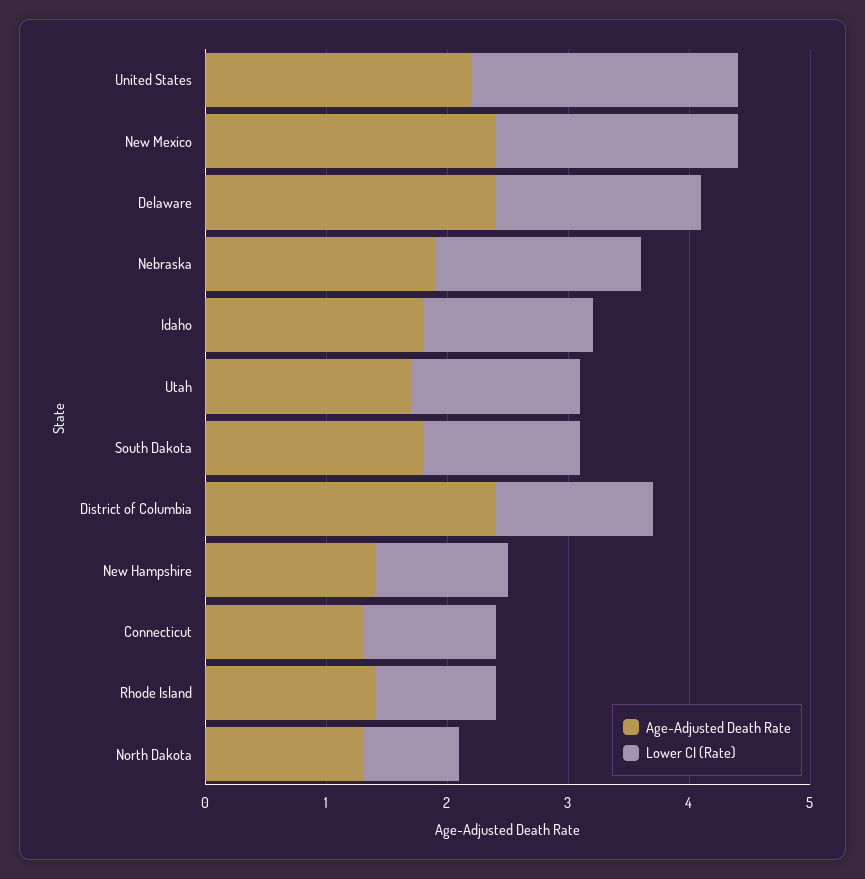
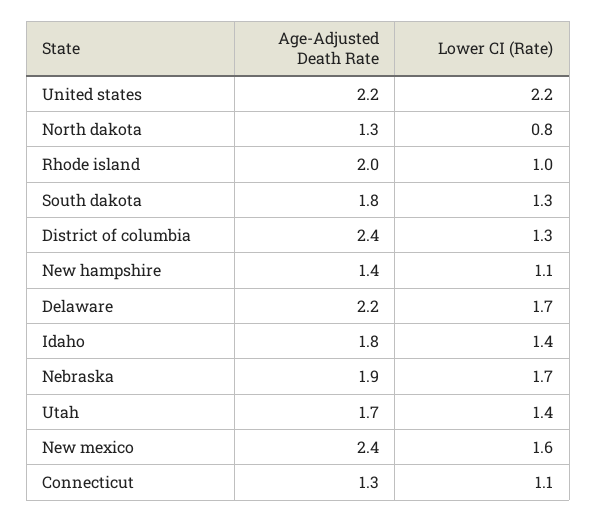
  {
    "Age-Adjusted Death Rate": {
      "United States": 2.2,
      "New Mexico": 2.4,
-     "Delaware": 2.4,
+     "Delaware": 2.2,
      "Nebraska": 1.9,
      "Idaho": 1.8,
      "Utah": 1.7,
      "South Dakota": 1.8,
      "District of Columbia": 2.4,
      "New Hampshire": 1.4,
      "Connecticut": 1.3,
-     "Rhode Island": 1.4,
+     "Rhode Island": 2,
      "North Dakota": 1.3
    },
    "Lower CI (Rate)": {
      "United States": 2.2,
-     "New Mexico": 2,
+     "New Mexico": 1.6,
      "Delaware": 1.7,
      "Nebraska": 1.7,
      "Idaho": 1.4,
      "Utah": 1.4,
      "South Dakota": 1.3,
      "District of Columbia": 1.3,
      "New Hampshire": 1.1,
      "Connecticut": 1.1,
      "Rhode Island": 1,
      "North Dakota": 0.8
    }
  }

